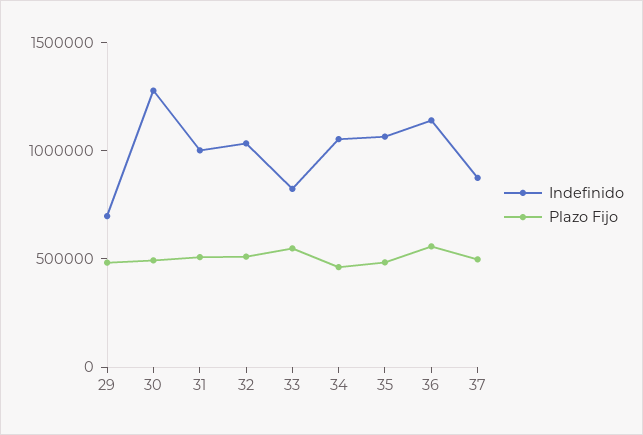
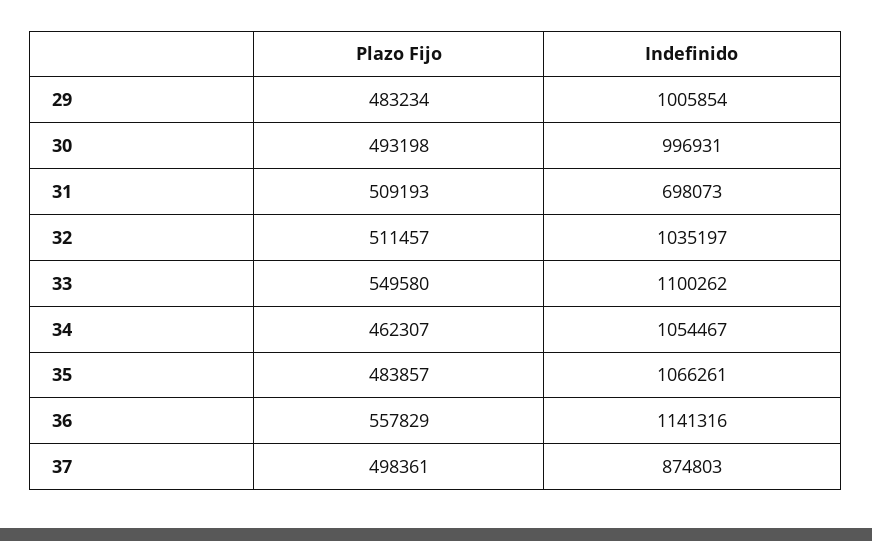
  {
    "Indefinido": {
-     "29": 700000,
+     "29": 1005854,
-     "30": 1300000,
+     "30": 996931,
-     "31": 1000000,
+     "31": 698073,
      "32": 1035197,
-     "33": 800000,
+     "33": 1100262,
      "34": 1054467,
      "35": 1066261,
      "36": 1141316,
      "37": 874803
    },
    "Plazo Fijo": {
      "29": 483234,
      "30": 493198,
      "31": 509193,
      "32": 511457,
      "33": 549580,
      "34": 462307,
      "35": 483857,
      "36": 557829,
      "37": 498361
    }
  }

